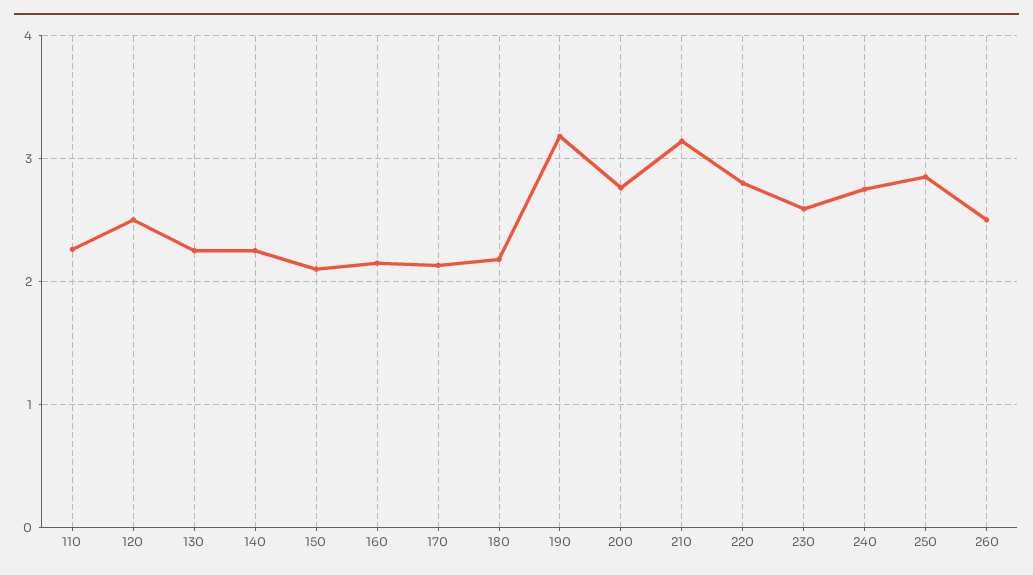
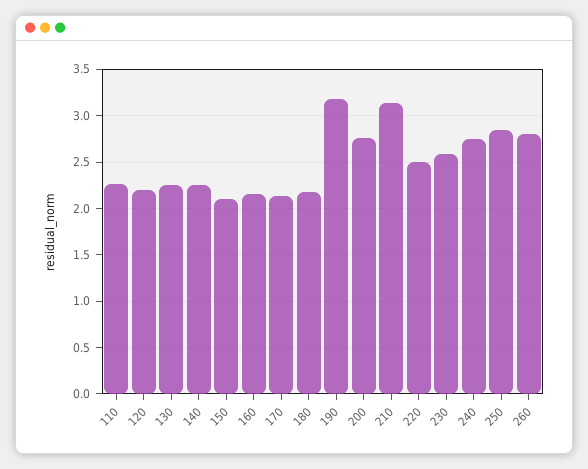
  {
    "110": 2.3,
-   "120": 2.5,
+   "120": 2.2,
    "130": 2.3,
    "140": 2.3,
    "150": 2.1,
    "160": 2.2,
    "170": 2.1,
    "180": 2.2,
    "190": 3.2,
    "200": 2.8,
    "210": 3.1,
-   "220": 2.8,
+   "220": 2.5,
    "230": 2.6,
    "240": 2.8,
    "250": 2.9,
-   "260": 2.5
+   "260": 2.8
  }

